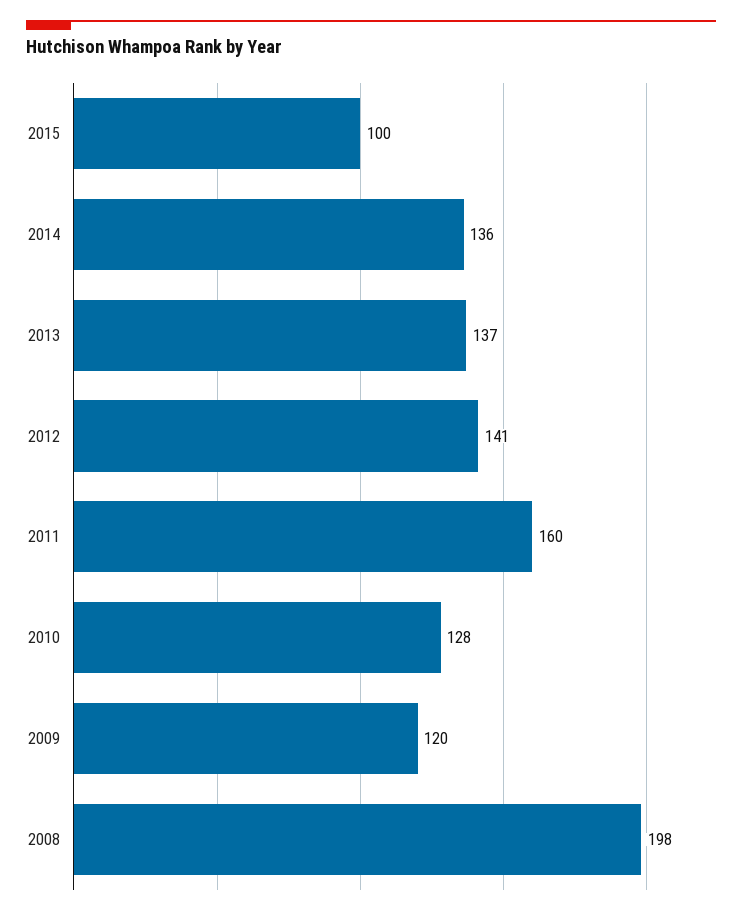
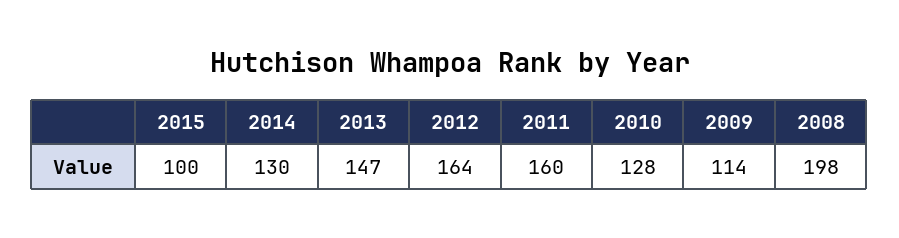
  {
    "2015": 100,
-   "2014": 136,
+   "2014": 130,
-   "2013": 137,
+   "2013": 147,
-   "2012": 141,
+   "2012": 164,
    "2011": 160,
    "2010": 128,
-   "2009": 120,
+   "2009": 114,
    "2008": 198
  }

